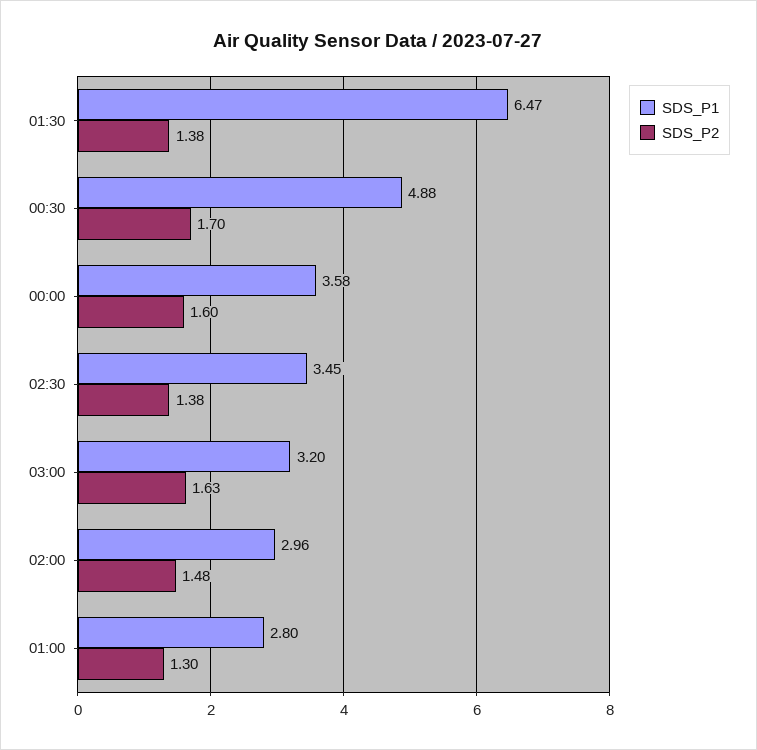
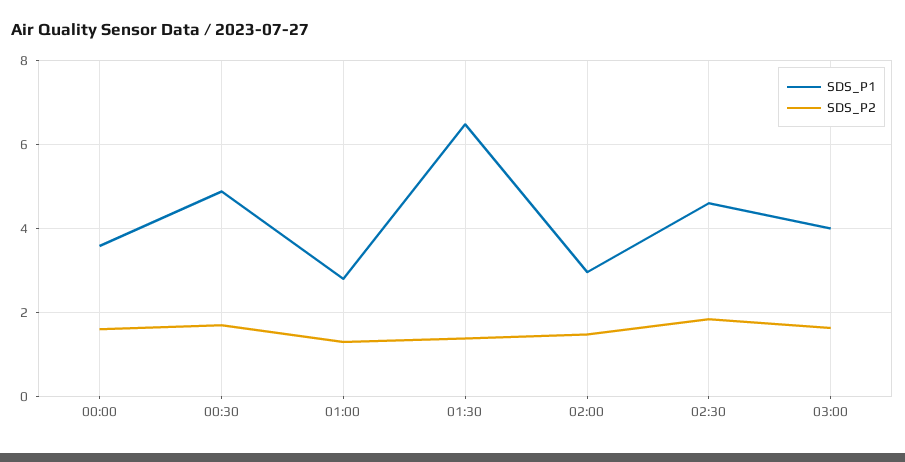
  {
    "SDS_P1": {
      "01:30": 6.47,
      "00:30": 4.88,
      "00:00": 3.58,
-     "02:30": 3.45,
+     "02:30": 4.6,
-     "03:00": 3.2,
+     "03:00": 4,
      "02:00": 2.96,
      "01:00": 2.8
    },
    "SDS_P2": {
      "01:30": 1.38,
      "00:30": 1.7,
      "00:00": 1.6,
-     "02:30": 1.38,
+     "02:30": 1.8,
      "03:00": 1.63,
      "02:00": 1.48,
      "01:00": 1.3
    }
  }

